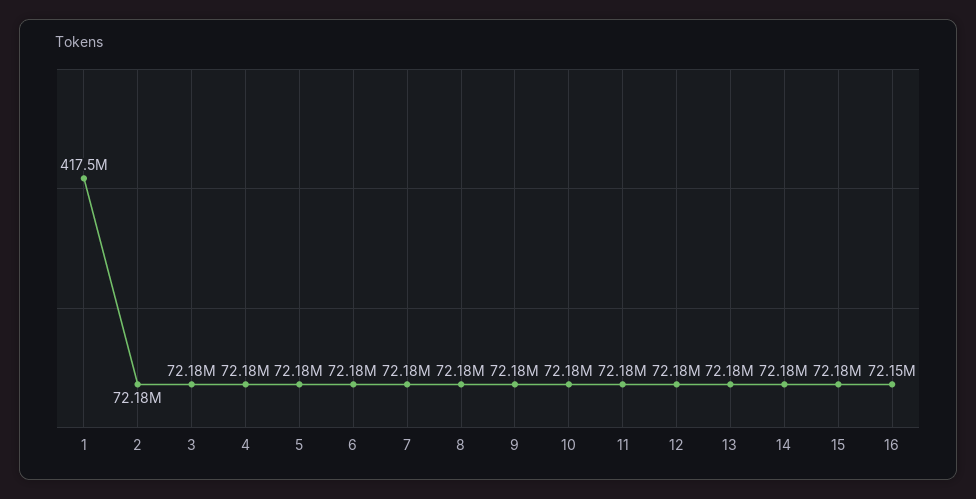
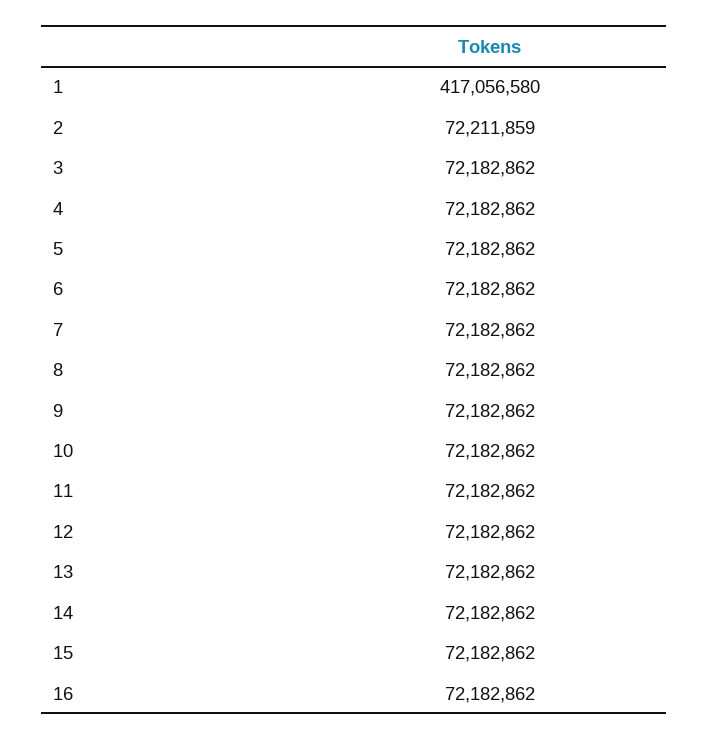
  {
-   "1": 417500000,
+   "1": 417056580,
-   "2": 72180000,
+   "2": 72211859,
    "3": 72182862,
    "4": 72182862,
    "5": 72182862,
    "6": 72182862,
    "7": 72182862,
    "8": 72182862,
    "9": 72182862,
    "10": 72182862,
    "11": 72182862,
    "12": 72182862,
    "13": 72182862,
    "14": 72182862,
    "15": 72182862,
-   "16": 72150000
+   "16": 72182862
  }

